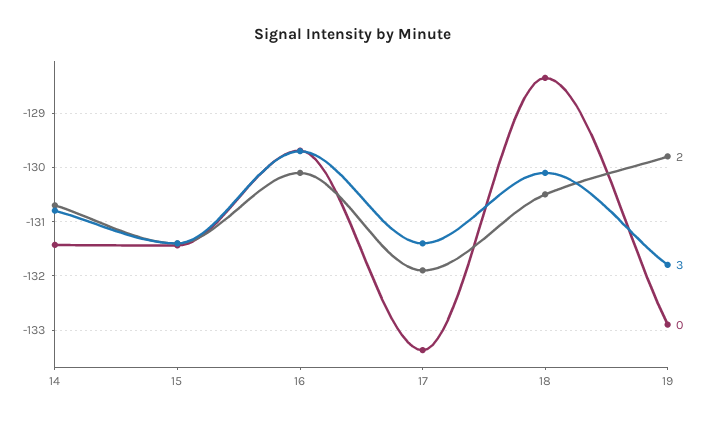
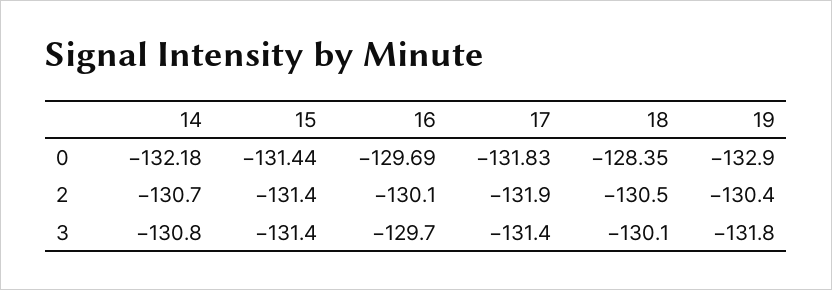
  {
    "2": {
      "14": -130.7,
      "15": -131.4,
      "16": -130.1,
      "17": -131.9,
      "18": -130.5,
-     "19": -129.8
+     "19": -130.4
    },
    "3": {
      "14": -130.8,
      "15": -131.4,
      "16": -129.7,
      "17": -131.4,
      "18": -130.1,
      "19": -131.8
    },
    "0": {
-     "14": -131.4,
+     "14": -132.18,
      "15": -131.44,
      "16": -129.69,
-     "17": -133.4,
+     "17": -131.83,
      "18": -128.35,
      "19": -132.9
    }
  }

